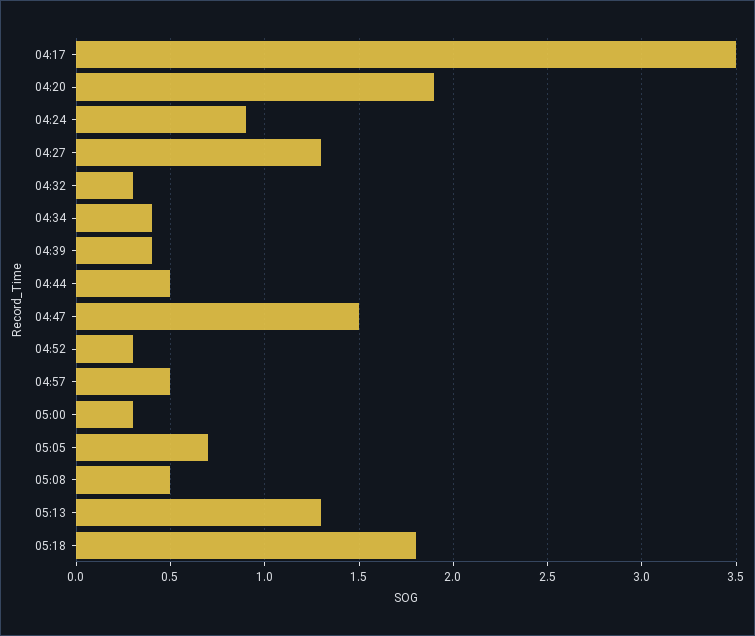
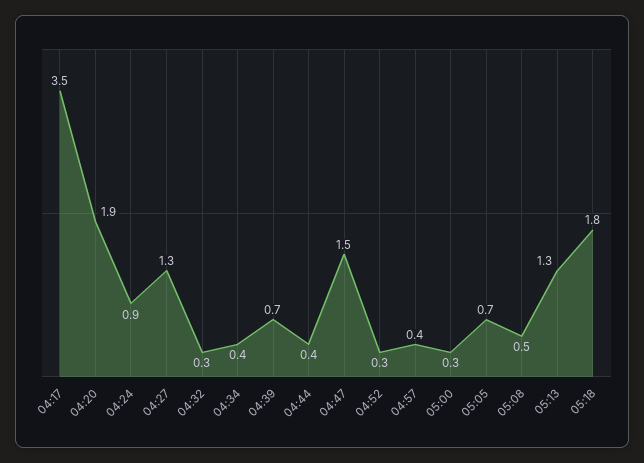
  {
    "04:17": 3.5,
    "04:20": 1.9,
    "04:24": 0.9,
    "04:27": 1.3,
    "04:32": 0.3,
    "04:34": 0.4,
-   "04:39": 0.4,
+   "04:39": 0.7,
-   "04:44": 0.5,
+   "04:44": 0.4,
    "04:47": 1.5,
    "04:52": 0.3,
-   "04:57": 0.5,
+   "04:57": 0.4,
    "05:00": 0.3,
    "05:05": 0.7,
    "05:08": 0.5,
    "05:13": 1.3,
    "05:18": 1.8
  }

